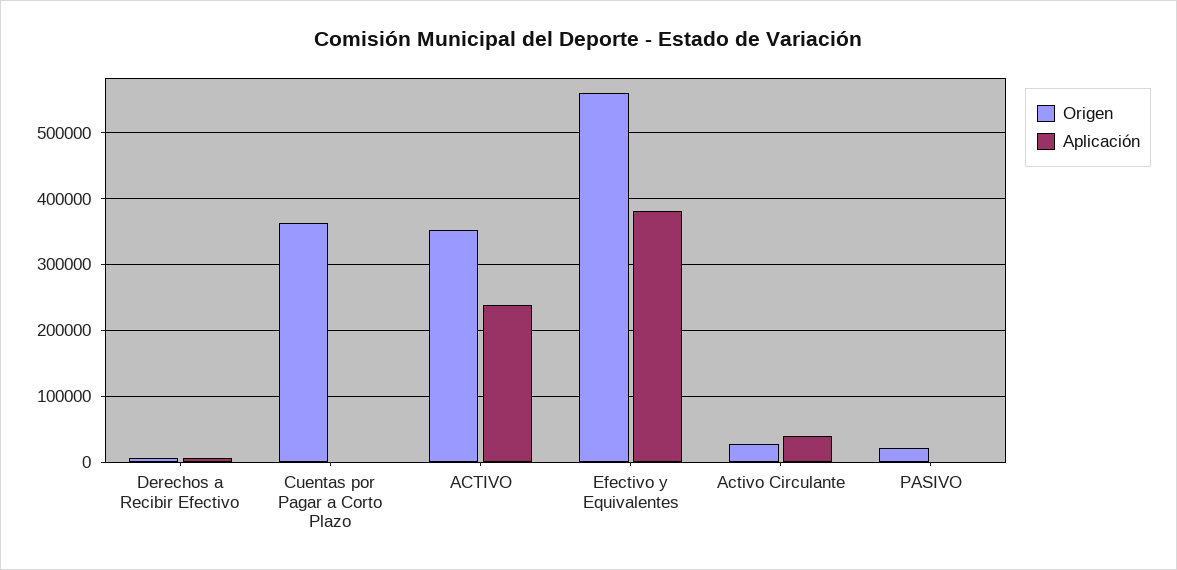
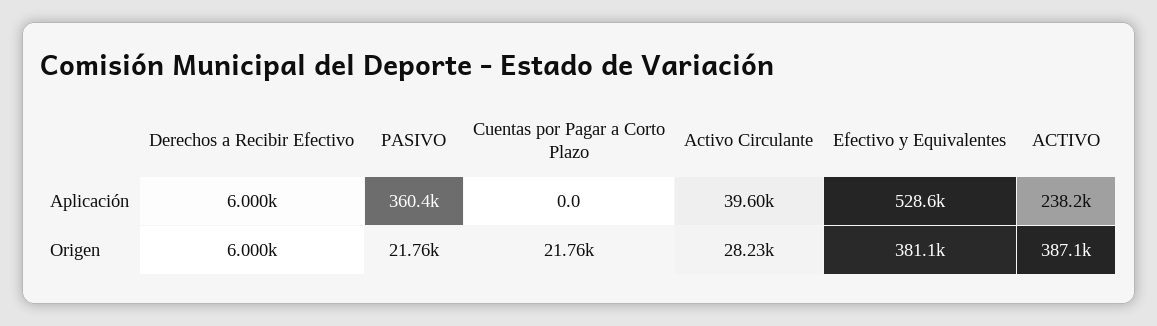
  {
    "Origen": {
      "Derechos a Recibir Efectivo": 6000,
-     "Cuentas por Pagar a Corto Plazo": 360000,
+     "Cuentas por Pagar a Corto Plazo": 21760,
-     "ACTIVO": 350000,
+     "ACTIVO": 387100,
-     "Efectivo y Equivalentes": 560000,
+     "Efectivo y Equivalentes": 381100,
      "Activo Circulante": 28230,
      "PASIVO": 21760
    },
    "Aplicación": {
      "Derechos a Recibir Efectivo": 6000,
      "Cuentas por Pagar a Corto Plazo": 0,
      "ACTIVO": 238200,
-     "Efectivo y Equivalentes": 380000,
+     "Efectivo y Equivalentes": 528600,
      "Activo Circulante": 39600,
-     "PASIVO": 0
+     "PASIVO": 360400
    }
  }

